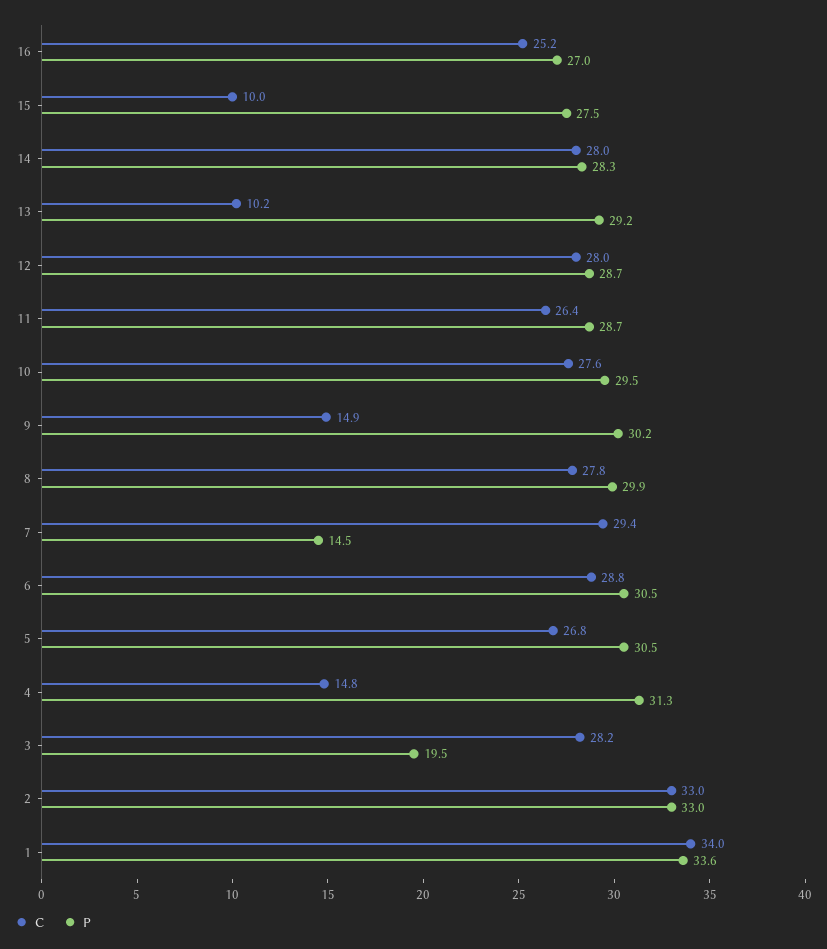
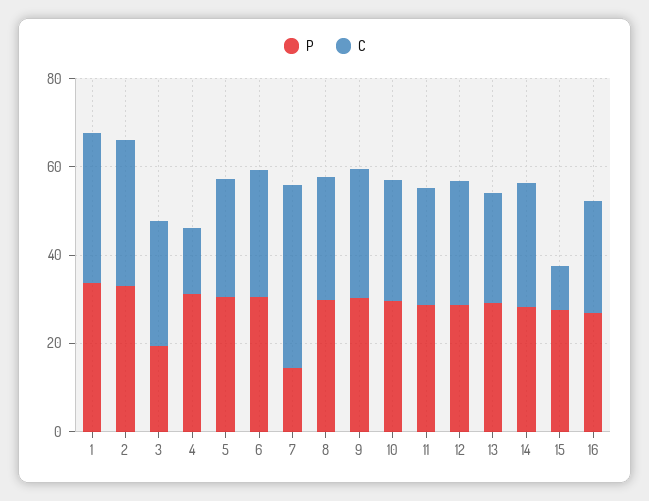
  {
    "C": {
      "16": 25.2,
      "15": 10,
      "14": 28,
-     "13": 10.2,
+     "13": 25,
      "12": 28,
      "11": 26.4,
      "10": 27.6,
-     "9": 14.9,
+     "9": 30,
      "8": 27.8,
-     "7": 29.4,
+     "7": 40,
      "6": 28.8,
      "5": 26.8,
      "4": 14.8,
      "3": 28.2,
      "2": 33,
      "1": 34
    },
    "P": {
      "16": 27,
      "15": 27.5,
      "14": 28.3,
      "13": 29.2,
      "12": 28.7,
      "11": 28.7,
      "10": 29.5,
      "9": 30.2,
      "8": 29.9,
      "7": 14.5,
      "6": 30.5,
      "5": 30.5,
      "4": 31.3,
      "3": 19.5,
      "2": 33,
      "1": 33.6
    }
  }

